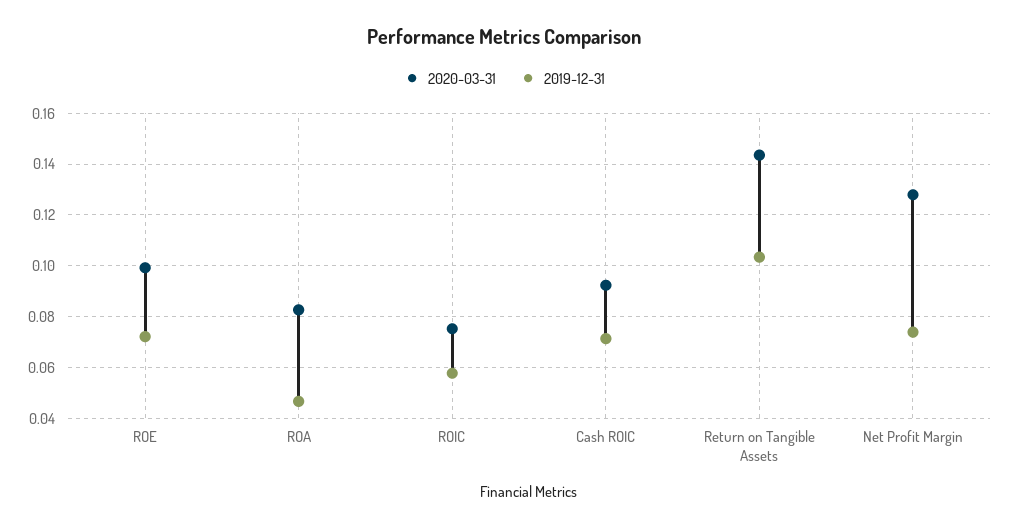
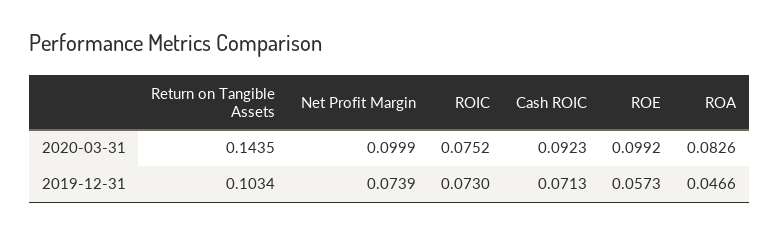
  {
    "2020-03-31": {
      "ROE": 0.0992,
      "ROA": 0.0826,
      "ROIC": 0.0752,
      "Cash ROIC": 0.0923,
      "Return on Tangible Assets": 0.1435,
-     "Net Profit Margin": 0.1275
+     "Net Profit Margin": 0.0999
    },
    "2019-12-31": {
-     "ROE": 0.0725,
+     "ROE": 0.0573,
      "ROA": 0.0466,
-     "ROIC": 0.0575,
+     "ROIC": 0.073,
      "Cash ROIC": 0.0713,
      "Return on Tangible Assets": 0.1034,
      "Net Profit Margin": 0.0739
    }
  }

